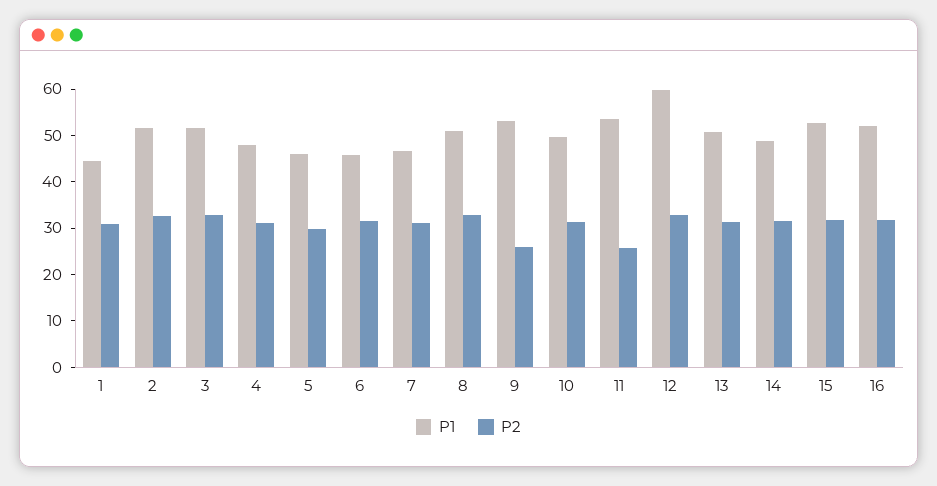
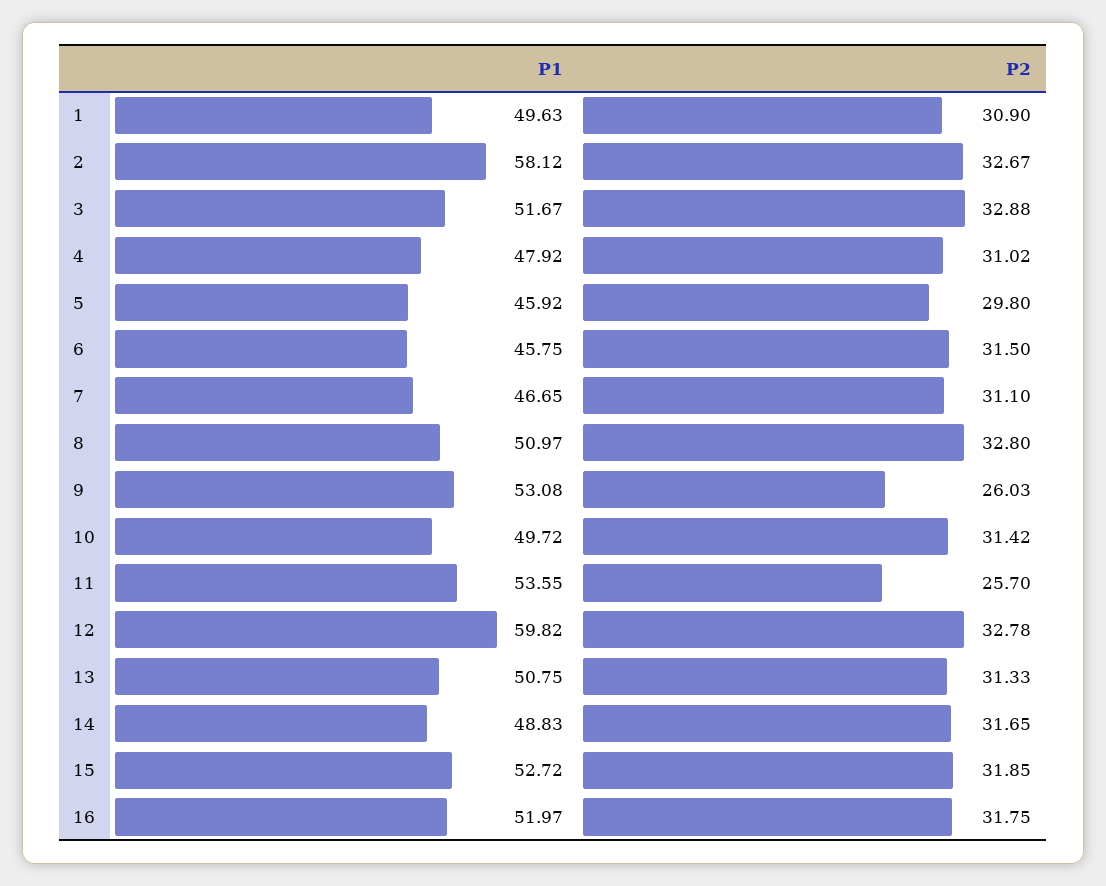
  {
    "P1": {
-     "1": 44,
+     "1": 49.63,
-     "2": 52,
+     "2": 58.12,
      "3": 51.67,
      "4": 47.92,
      "5": 45.92,
      "6": 45.75,
      "7": 46.65,
      "8": 50.97,
      "9": 53.08,
      "10": 49.72,
      "11": 53.55,
      "12": 59.82,
      "13": 50.75,
      "14": 48.83,
      "15": 52.72,
      "16": 51.97
    },
    "P2": {
      "1": 30.9,
      "2": 32.67,
      "3": 32.88,
      "4": 31.02,
      "5": 29.8,
      "6": 31.5,
      "7": 31.1,
      "8": 32.8,
      "9": 26.03,
      "10": 31.42,
      "11": 25.7,
      "12": 32.78,
      "13": 31.33,
      "14": 31.65,
      "15": 31.85,
      "16": 31.75
    }
  }

